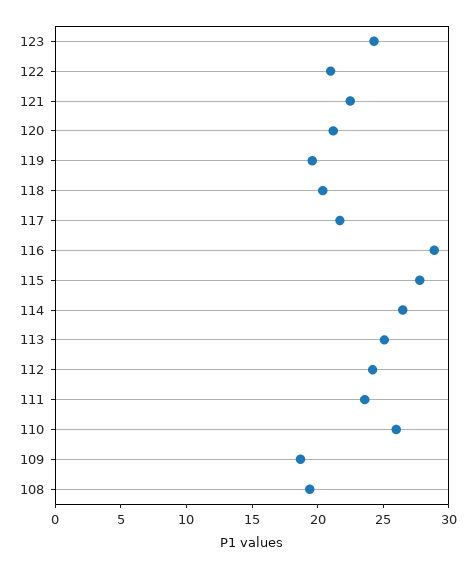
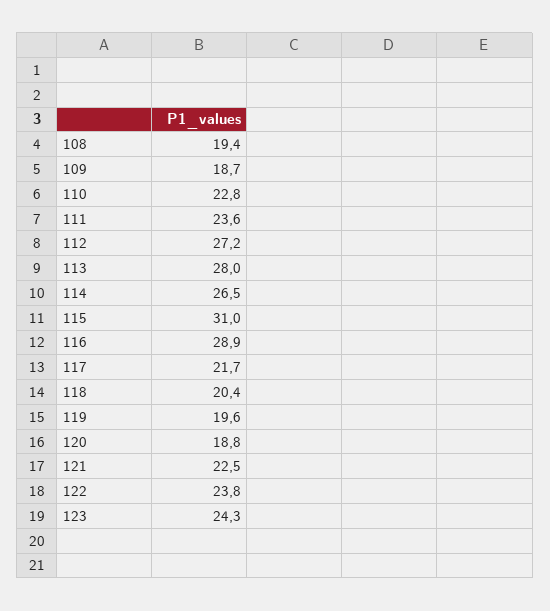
  {
    "123": 24.3,
-   "122": 21,
+   "122": 23.8,
    "121": 22.5,
-   "120": 21,
+   "120": 18.8,
    "119": 19.6,
    "118": 20.4,
    "117": 21.7,
    "116": 28.9,
-   "115": 28,
+   "115": 31,
    "114": 26.5,
-   "113": 25,
+   "113": 28,
-   "112": 24,
+   "112": 27.2,
    "111": 23.6,
-   "110": 26,
+   "110": 22.8,
    "109": 18.7,
    "108": 19.4
  }

